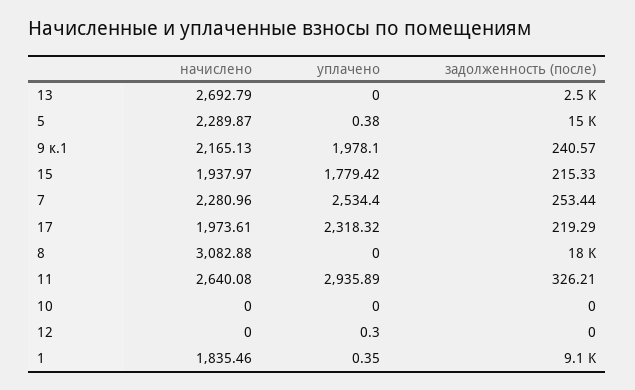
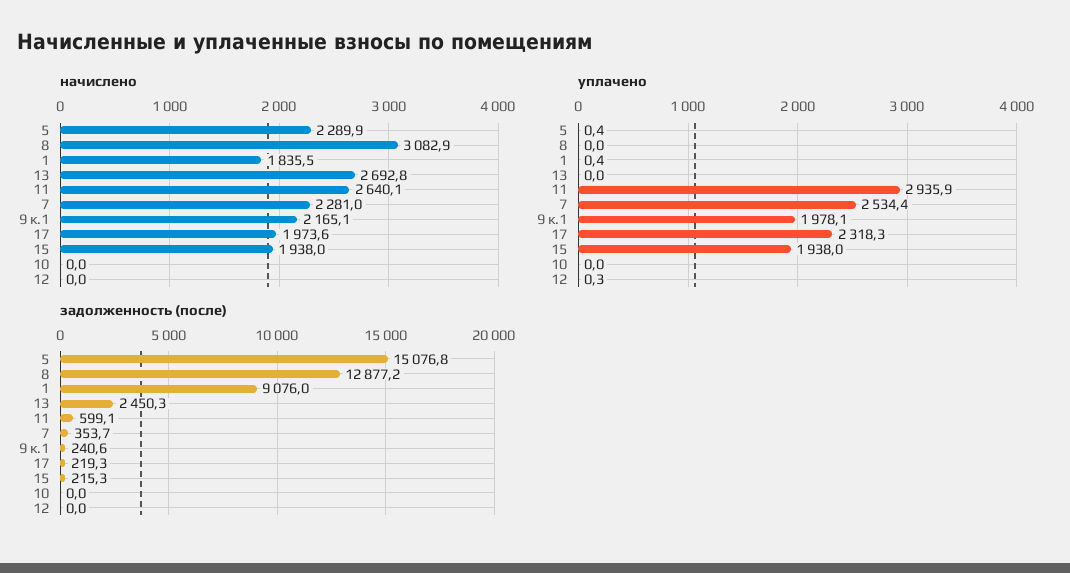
  {
    "начислено": {
      "13": 2692.79,
      "5": 2289.87,
      "9 к.1": 2165.13,
      "15": 1937.97,
      "7": 2280.96,
      "17": 1973.61,
      "8": 3082.88,
      "11": 2640.08,
      "10": 0,
      "12": 0,
      "1": 1835.46
    },
    "уплачено": {
      "13": 0,
      "5": 0.38,
      "9 к.1": 1978.1,
-     "15": 1779.42,
+     "15": 1938,
      "7": 2534.4,
      "17": 2318.32,
      "8": 0,
      "11": 2935.89,
      "10": 0,
      "12": 0.3,
      "1": 0.35
    },
    "задолженность (после)": {
      "13": 2450.3,
      "5": 15076.8,
      "9 к.1": 240.57,
      "15": 215.33,
-     "7": 253.44,
+     "7": 353.7,
      "17": 219.29,
-     "8": 18000,
+     "8": 12877.2,
-     "11": 326.21,
+     "11": 599.1,
      "10": 0,
      "12": 0,
      "1": 9076
    }
  }

